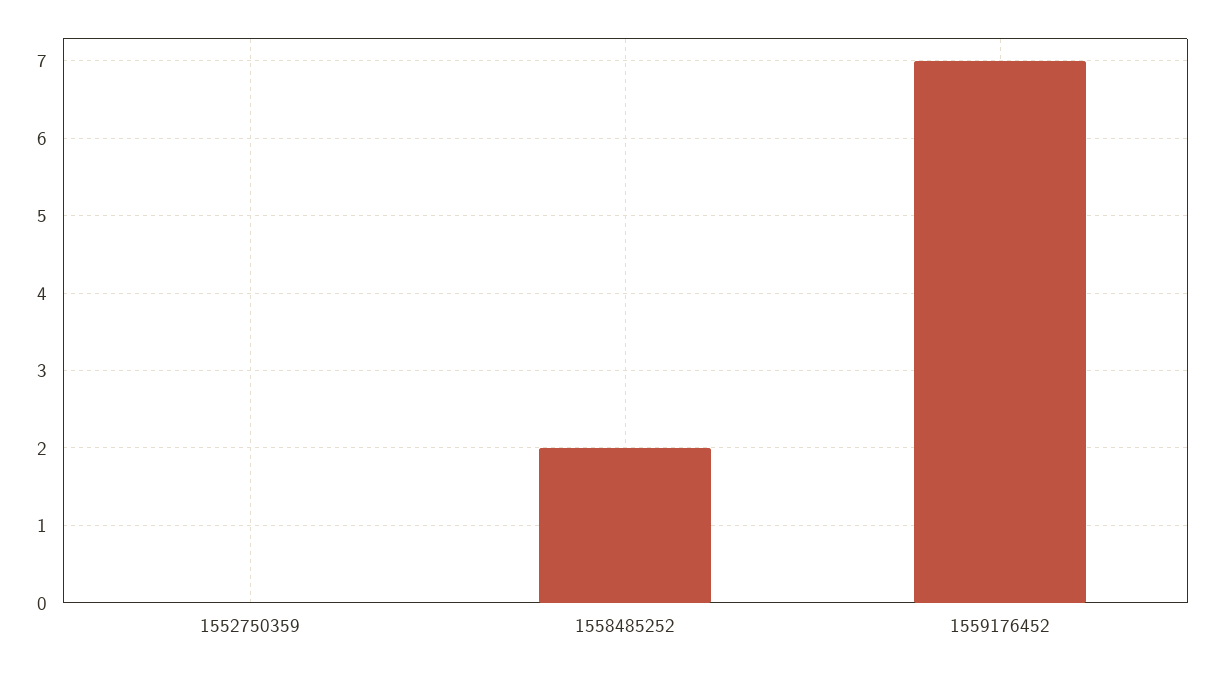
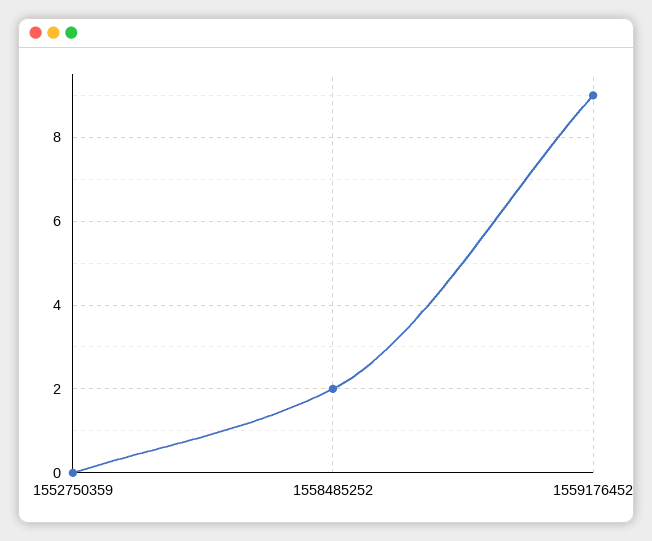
  {
    "1552750359": 0,
    "1558485252": 2,
-   "1559176452": 7
+   "1559176452": 9
  }

